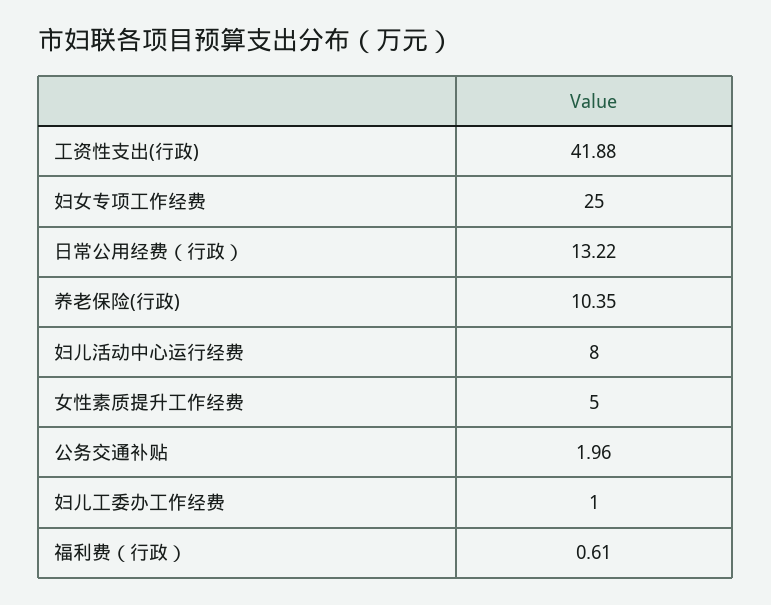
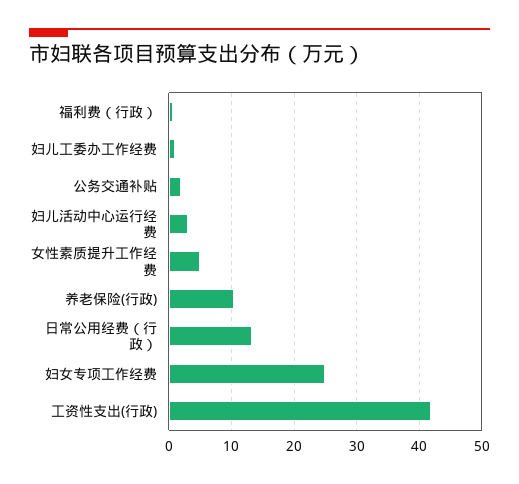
  {
    "工资性支出(行政)": 41.88,
    "妇女专项工作经费": 25,
    "日常公用经费（行政）": 13.22,
    "养老保险(行政)": 10.35,
-   "妇儿活动中心运行经费": 8,
+   "妇儿活动中心运行经费": 3,
    "女性素质提升工作经费": 5,
    "公务交通补贴": 1.96,
    "妇儿工委办工作经费": 1,
    "福利费（行政）": 0.61
  }

